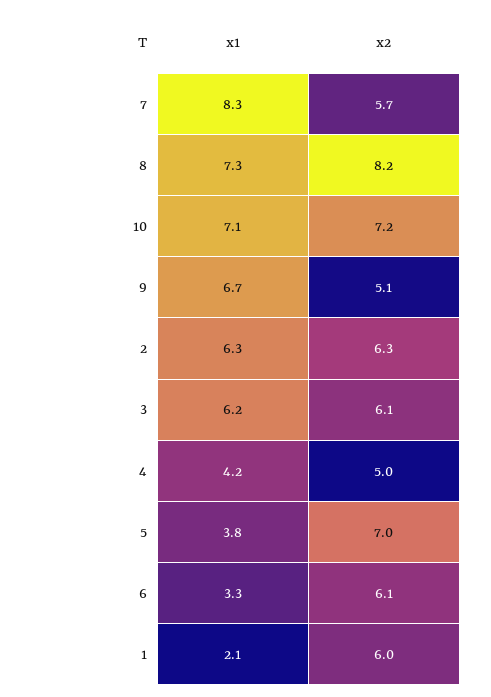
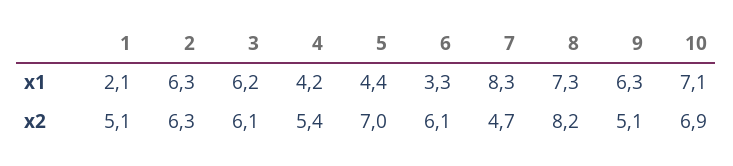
  {
    "x1": {
      "7": 8.3,
      "8": 7.3,
      "10": 7.1,
-     "9": 6.7,
+     "9": 6.3,
      "2": 6.3,
      "3": 6.2,
      "4": 4.2,
-     "5": 3.8,
+     "5": 4.4,
      "6": 3.3,
      "1": 2.1
    },
    "x2": {
-     "7": 5.7,
+     "7": 4.7,
      "8": 8.2,
-     "10": 7.2,
+     "10": 6.9,
      "9": 5.1,
      "2": 6.3,
      "3": 6.1,
-     "4": 5,
+     "4": 5.4,
      "5": 7,
      "6": 6.1,
-     "1": 6
+     "1": 5.1
    }
  }

